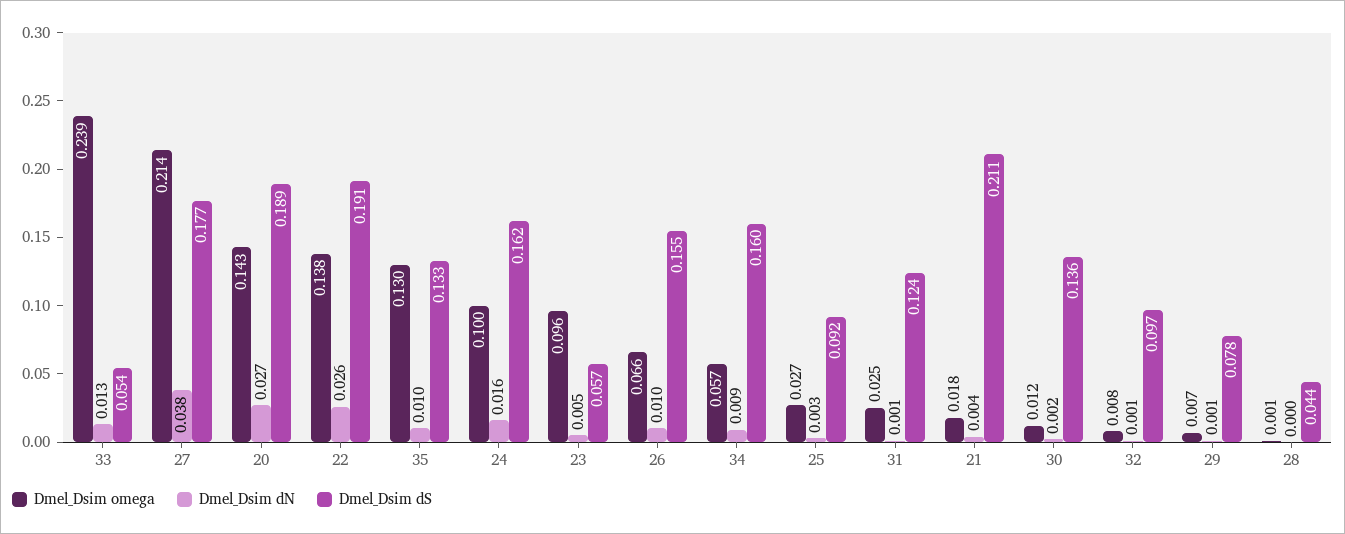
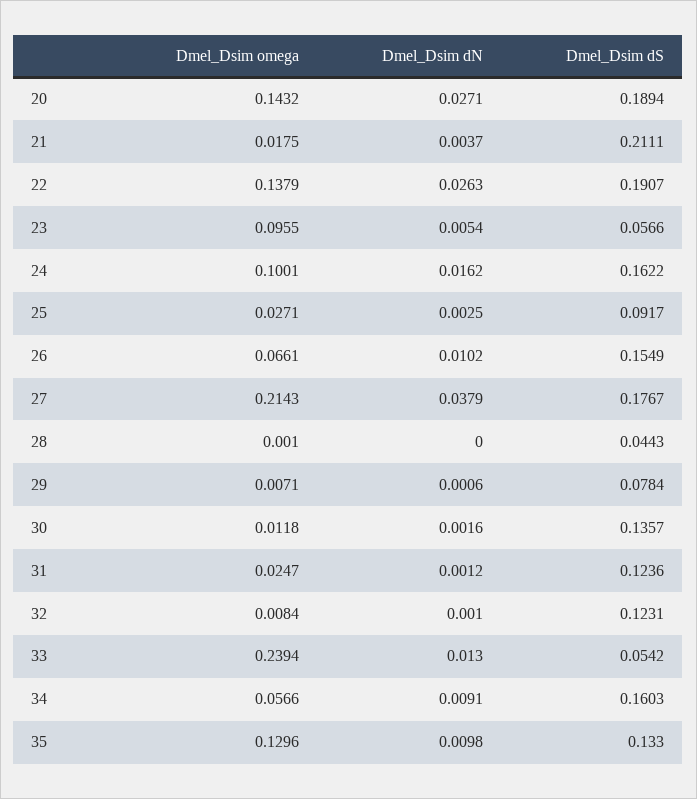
  {
    "Dmel_Dsim omega": {
      "33": 0.2394,
      "27": 0.2143,
      "20": 0.1432,
      "22": 0.1379,
      "35": 0.1296,
      "24": 0.1001,
      "23": 0.0955,
      "26": 0.0661,
      "34": 0.0566,
      "25": 0.0271,
      "31": 0.0247,
      "21": 0.0175,
      "30": 0.0118,
      "32": 0.0084,
      "29": 0.0071,
      "28": 0.001
    },
    "Dmel_Dsim dN": {
      "33": 0.013,
      "27": 0.0379,
      "20": 0.0271,
      "22": 0.0263,
      "35": 0.0098,
      "24": 0.0162,
      "23": 0.0054,
      "26": 0.0102,
      "34": 0.0091,
      "25": 0.0025,
      "31": 0.0012,
      "21": 0.0037,
      "30": 0.0016,
      "32": 0.001,
      "29": 0.0006,
      "28": 0
    },
    "Dmel_Dsim dS": {
      "33": 0.0542,
      "27": 0.1767,
      "20": 0.1894,
      "22": 0.1907,
      "35": 0.133,
      "24": 0.1622,
      "23": 0.0566,
      "26": 0.1549,
      "34": 0.1603,
      "25": 0.0917,
      "31": 0.1236,
      "21": 0.2111,
      "30": 0.1357,
-     "32": 0.097,
+     "32": 0.1231,
      "29": 0.0784,
      "28": 0.0443
    }
  }

